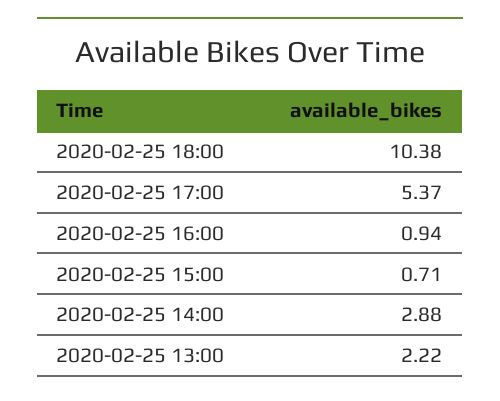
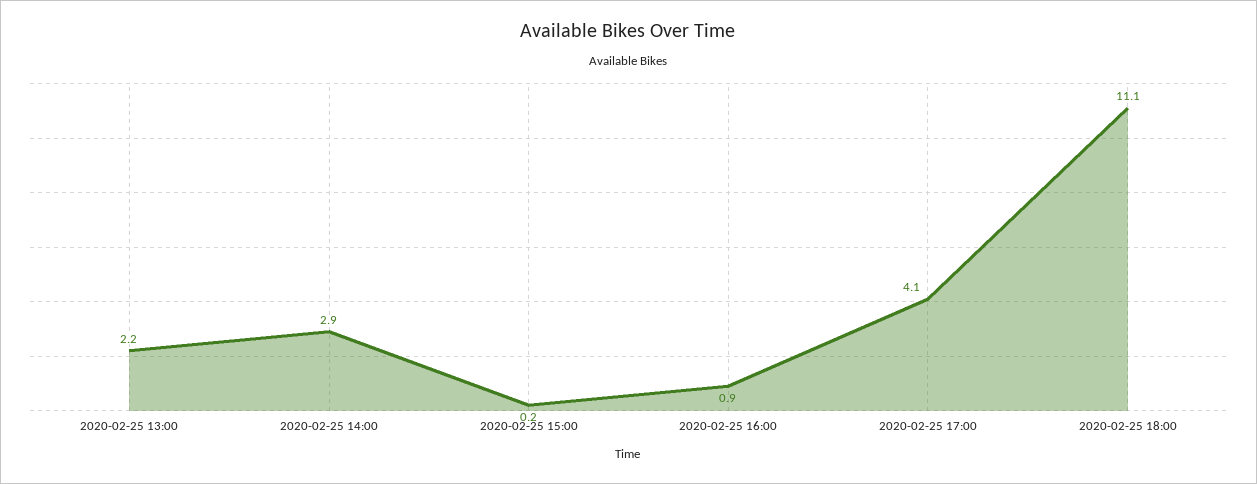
  {
-   "2020-02-25 18:00": 10.38,
+   "2020-02-25 18:00": 11.1,
-   "2020-02-25 17:00": 5.37,
+   "2020-02-25 17:00": 4.1,
    "2020-02-25 16:00": 0.94,
-   "2020-02-25 15:00": 0.71,
+   "2020-02-25 15:00": 0.2,
    "2020-02-25 14:00": 2.88,
    "2020-02-25 13:00": 2.22
  }

